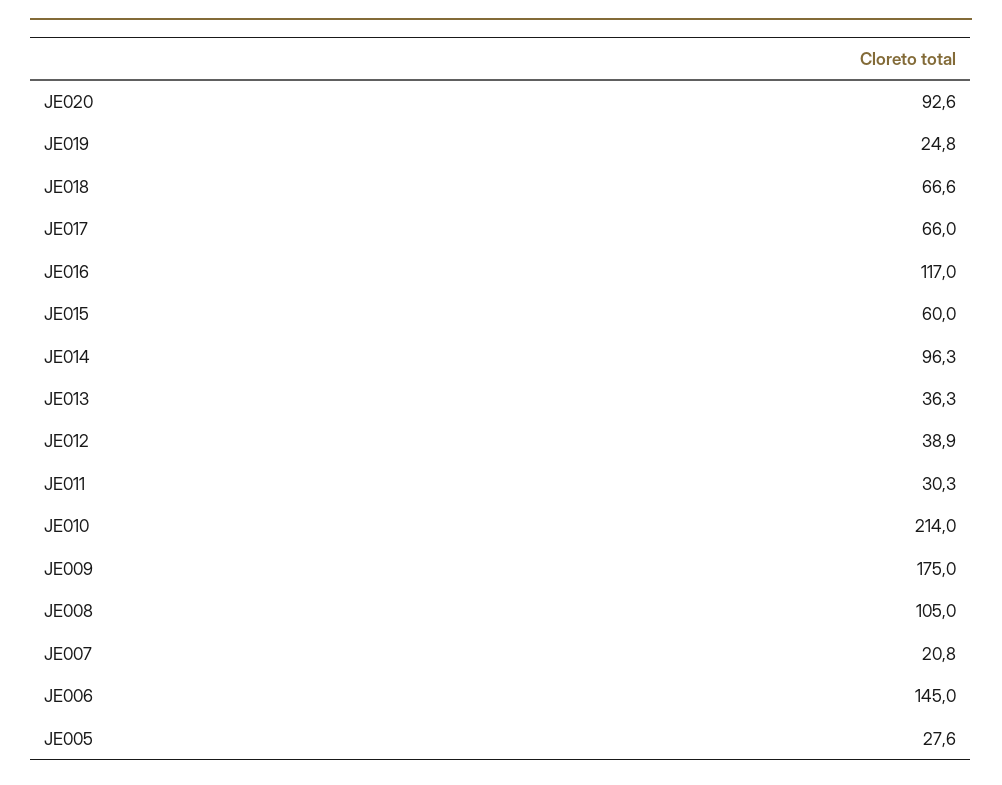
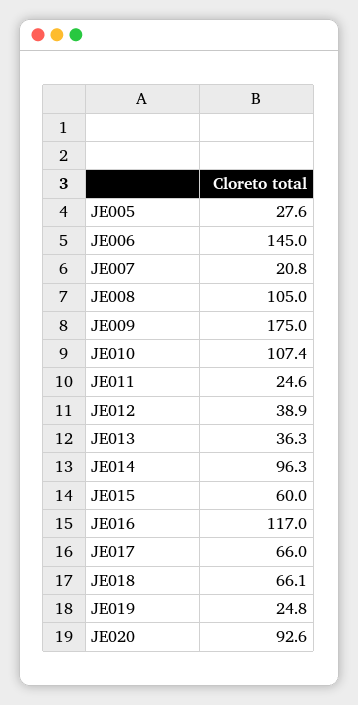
  {
    "JE020": 92.6,
    "JE019": 24.8,
-   "JE018": 66.6,
+   "JE018": 66.1,
    "JE017": 66,
    "JE016": 117,
    "JE015": 60,
    "JE014": 96.3,
    "JE013": 36.3,
    "JE012": 38.9,
-   "JE011": 30.3,
+   "JE011": 24.6,
-   "JE010": 214,
+   "JE010": 107.4,
    "JE009": 175,
    "JE008": 105,
    "JE007": 20.8,
    "JE006": 145,
    "JE005": 27.6
  }

